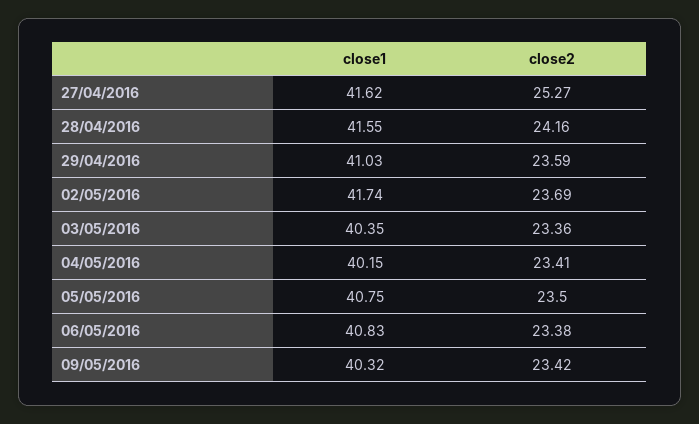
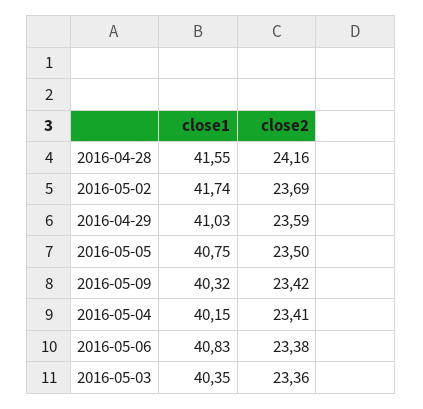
  {
    "close1": {
-     "27/04/2016": 41.62,
      "28/04/2016": 41.55,
      "29/04/2016": 41.03,
      "02/05/2016": 41.74,
      "03/05/2016": 40.35,
      "04/05/2016": 40.15,
      "05/05/2016": 40.75,
      "06/05/2016": 40.83,
      "09/05/2016": 40.32
    },
    "close2": {
-     "27/04/2016": 25.27,
      "28/04/2016": 24.16,
      "29/04/2016": 23.59,
      "02/05/2016": 23.69,
      "03/05/2016": 23.36,
      "04/05/2016": 23.41,
      "05/05/2016": 23.5,
      "06/05/2016": 23.38,
      "09/05/2016": 23.42
    }
  }

